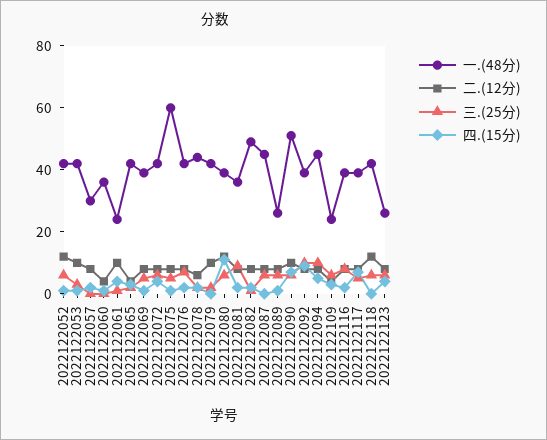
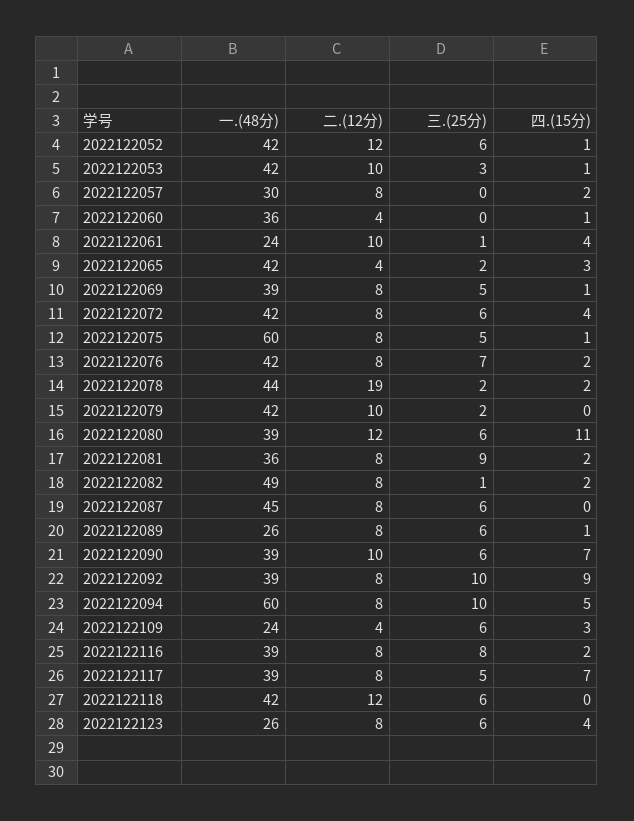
  {
    "一.(48分)": {
      "2022122052": 42,
      "2022122053": 42,
      "2022122057": 30,
      "2022122060": 36,
      "2022122061": 24,
      "2022122065": 42,
      "2022122069": 39,
      "2022122072": 42,
      "2022122075": 60,
      "2022122076": 42,
      "2022122078": 44,
      "2022122079": 42,
      "2022122080": 39,
      "2022122081": 36,
      "2022122082": 49,
      "2022122087": 45,
      "2022122089": 26,
-     "2022122090": 50,
+     "2022122090": 39,
      "2022122092": 39,
-     "2022122094": 45,
+     "2022122094": 60,
      "2022122109": 24,
      "2022122116": 39,
      "2022122117": 39,
      "2022122118": 42,
      "2022122123": 26
    },
    "二.(12分)": {
      "2022122052": 12,
      "2022122053": 10,
      "2022122057": 8,
      "2022122060": 4,
      "2022122061": 10,
      "2022122065": 4,
      "2022122069": 8,
      "2022122072": 8,
      "2022122075": 8,
      "2022122076": 8,
-     "2022122078": 5,
+     "2022122078": 19,
      "2022122079": 10,
      "2022122080": 12,
      "2022122081": 8,
      "2022122082": 8,
      "2022122087": 8,
      "2022122089": 8,
      "2022122090": 10,
      "2022122092": 8,
      "2022122094": 8,
      "2022122109": 4,
      "2022122116": 8,
      "2022122117": 8,
      "2022122118": 12,
      "2022122123": 8
    },
    "三.(25分)": {
      "2022122052": 6,
      "2022122053": 3,
      "2022122057": 0,
      "2022122060": 0,
      "2022122061": 1,
      "2022122065": 2,
      "2022122069": 5,
      "2022122072": 6,
      "2022122075": 5,
      "2022122076": 7,
      "2022122078": 2,
      "2022122079": 2,
      "2022122080": 6,
      "2022122081": 9,
      "2022122082": 1,
      "2022122087": 6,
      "2022122089": 6,
      "2022122090": 6,
      "2022122092": 10,
      "2022122094": 10,
      "2022122109": 6,
      "2022122116": 8,
      "2022122117": 5,
      "2022122118": 6,
      "2022122123": 6
    },
    "四.(15分)": {
      "2022122052": 1,
      "2022122053": 1,
      "2022122057": 2,
      "2022122060": 1,
      "2022122061": 4,
      "2022122065": 3,
      "2022122069": 1,
      "2022122072": 4,
      "2022122075": 1,
      "2022122076": 2,
      "2022122078": 2,
      "2022122079": 0,
      "2022122080": 11,
      "2022122081": 2,
      "2022122082": 2,
      "2022122087": 0,
      "2022122089": 1,
      "2022122090": 7,
      "2022122092": 9,
      "2022122094": 5,
      "2022122109": 3,
      "2022122116": 2,
      "2022122117": 7,
      "2022122118": 0,
      "2022122123": 4
    }
  }

